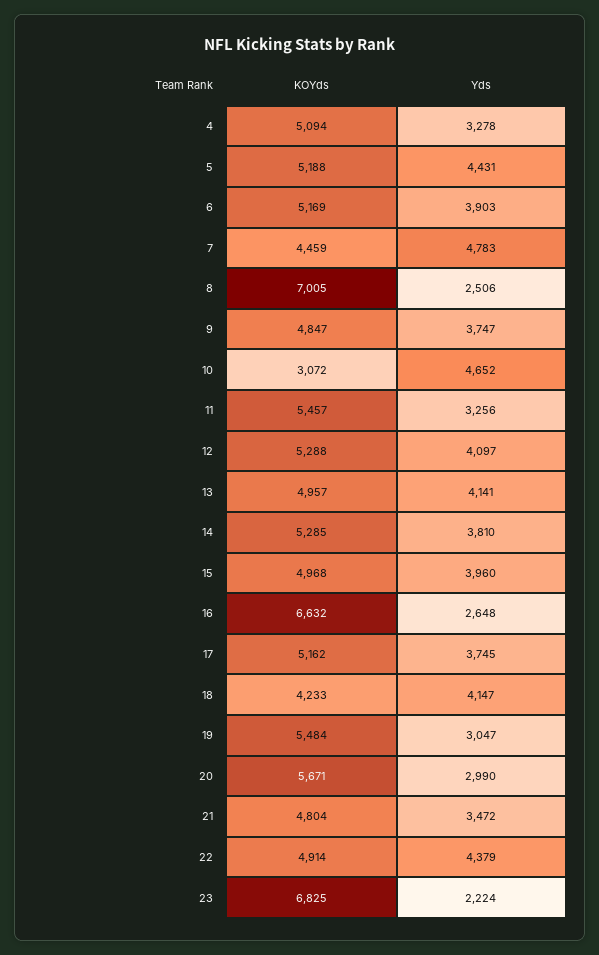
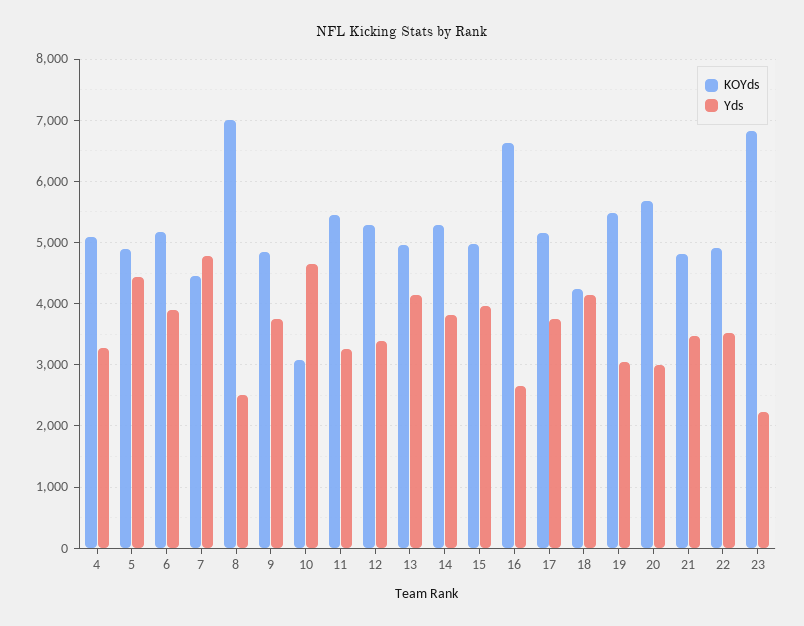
  {
    "KOYds": {
      "4": 5094,
-     "5": 5188,
+     "5": 4900,
      "6": 5169,
      "7": 4459,
      "8": 7005,
      "9": 4847,
      "10": 3072,
      "11": 5457,
      "12": 5288,
      "13": 4957,
      "14": 5285,
      "15": 4968,
      "16": 6632,
      "17": 5162,
      "18": 4233,
      "19": 5484,
      "20": 5671,
      "21": 4804,
      "22": 4914,
      "23": 6825
    },
    "Yds": {
      "4": 3278,
      "5": 4431,
      "6": 3903,
      "7": 4783,
      "8": 2506,
      "9": 3747,
      "10": 4652,
      "11": 3256,
-     "12": 4097,
+     "12": 3400,
      "13": 4141,
      "14": 3810,
      "15": 3960,
      "16": 2648,
      "17": 3745,
      "18": 4147,
      "19": 3047,
      "20": 2990,
      "21": 3472,
-     "22": 4379,
+     "22": 3500,
      "23": 2224
    }
  }

